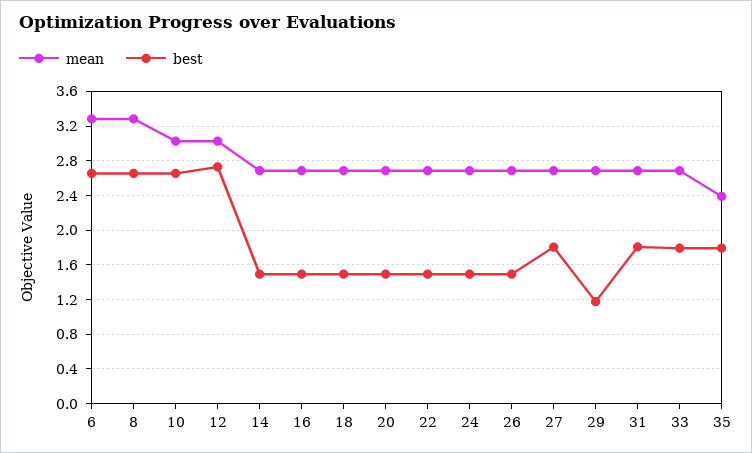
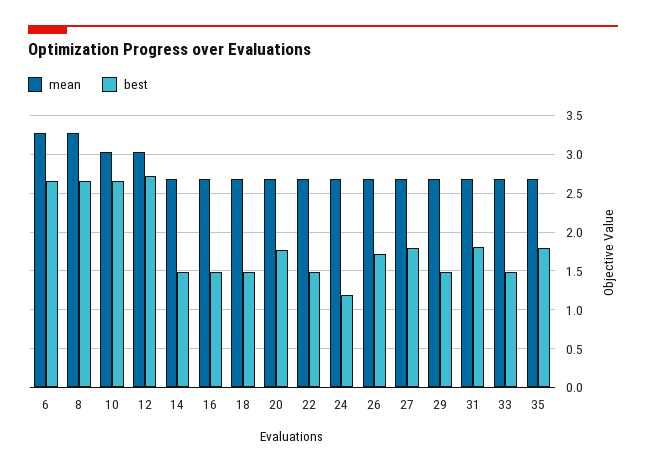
  {
    "mean": {
      "6": 3.3,
      "8": 3.3,
      "10": 3,
      "12": 3,
      "14": 2.7,
      "16": 2.7,
      "18": 2.7,
      "20": 2.7,
      "22": 2.7,
      "24": 2.7,
      "26": 2.7,
      "27": 2.7,
      "29": 2.7,
      "31": 2.7,
      "33": 2.7,
-     "35": 2.4
+     "35": 2.7
    },
    "best": {
      "6": 2.7,
      "8": 2.7,
      "10": 2.7,
      "12": 2.7,
      "14": 1.5,
      "16": 1.5,
      "18": 1.5,
-     "20": 1.5,
+     "20": 1.8,
      "22": 1.5,
-     "24": 1.5,
+     "24": 1.2,
-     "26": 1.5,
+     "26": 1.7,
      "27": 1.8,
-     "29": 1.2,
+     "29": 1.5,
      "31": 1.8,
-     "33": 1.8,
+     "33": 1.5,
      "35": 1.8
    }
  }

